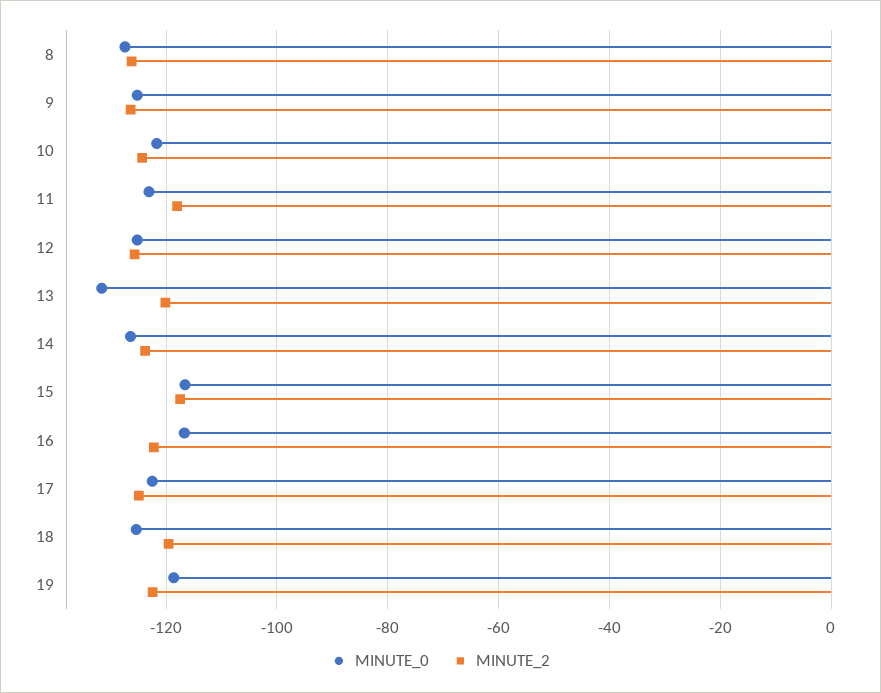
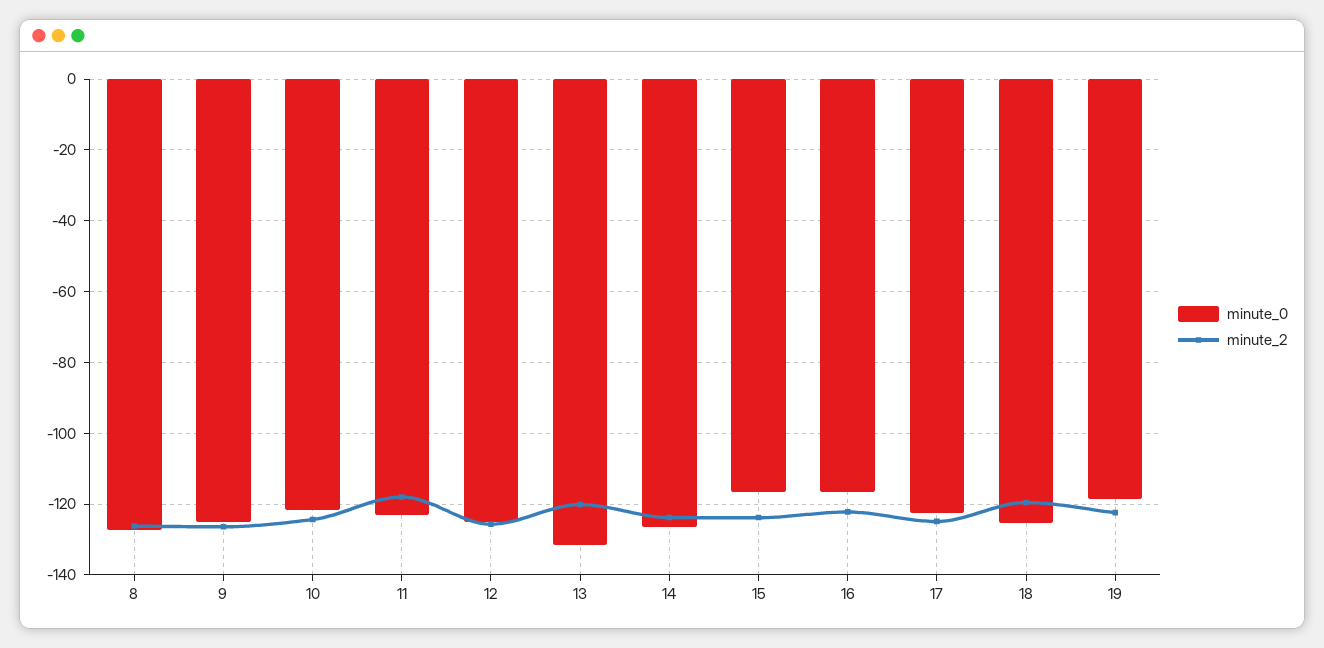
  {
    "MINUTE_0": {
      "8": -128,
      "9": -126,
      "10": -122,
      "11": -124,
      "12": -126,
      "13": -132,
      "14": -126,
      "15": -116,
      "16": -116,
      "17": -122,
      "18": -126,
      "19": -118
    },
    "MINUTE_2": {
      "8": -126,
      "9": -126,
      "10": -124,
      "11": -118,
      "12": -126,
      "13": -120,
      "14": -124,
-     "15": -118,
+     "15": -124,
      "16": -122,
      "17": -124,
      "18": -120,
      "19": -122
    }
  }

